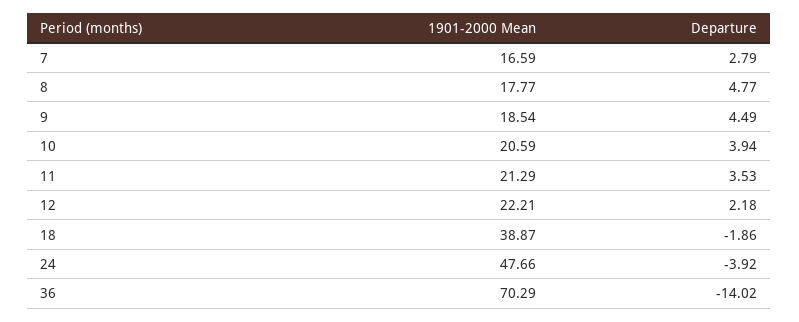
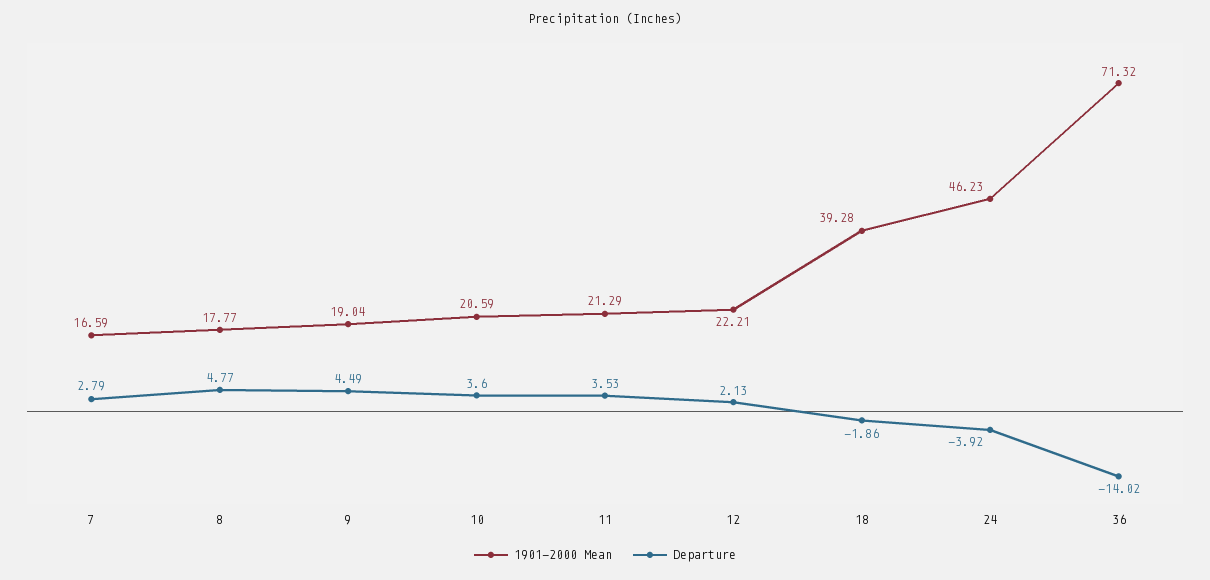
  {
    "1901-2000 Mean": {
      "7": 16.59,
      "8": 17.77,
-     "9": 18.54,
+     "9": 19.04,
      "10": 20.59,
      "11": 21.29,
      "12": 22.21,
-     "18": 38.87,
+     "18": 39.28,
-     "24": 47.66,
+     "24": 46.23,
-     "36": 70.29
+     "36": 71.32
    },
    "Departure": {
      "7": 2.79,
      "8": 4.77,
      "9": 4.49,
-     "10": 3.94,
+     "10": 3.6,
      "11": 3.53,
-     "12": 2.18,
+     "12": 2.13,
      "18": -1.86,
      "24": -3.92,
      "36": -14.02
    }
  }

